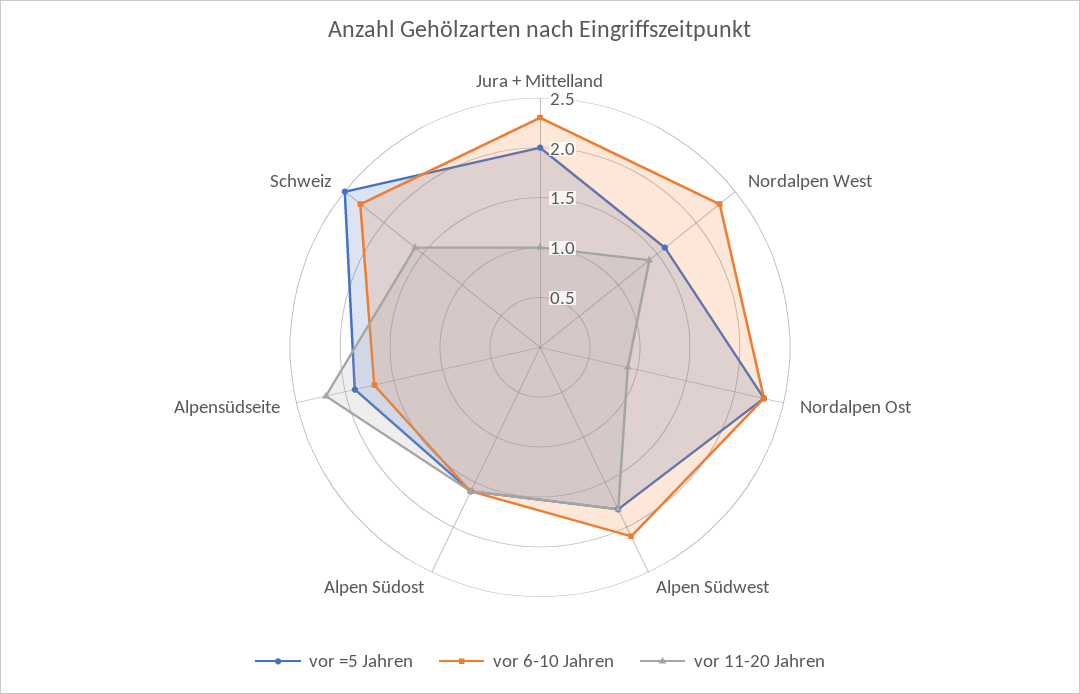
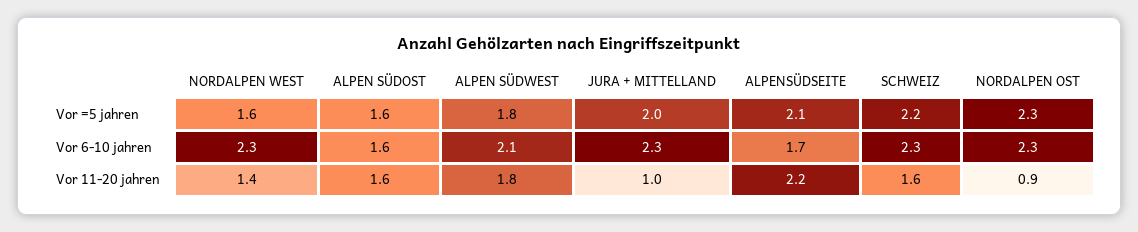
  {
    "vor =5 Jahren": {
      "Jura + Mittelland": 2,
      "Nordalpen West": 1.6,
      "Nordalpen Ost": 2.3,
      "Alpen Südwest": 1.8,
      "Alpen Südost": 1.6,
-     "Alpensüdseite": 1.9,
+     "Alpensüdseite": 2.1,
-     "Schweiz": 2.5
+     "Schweiz": 2.2
    },
    "vor 6-10 Jahren": {
      "Jura + Mittelland": 2.3,
      "Nordalpen West": 2.3,
      "Nordalpen Ost": 2.3,
      "Alpen Südwest": 2.1,
      "Alpen Südost": 1.6,
      "Alpensüdseite": 1.7,
      "Schweiz": 2.3
    },
    "vor 11-20 Jahren": {
      "Jura + Mittelland": 1,
      "Nordalpen West": 1.4,
      "Nordalpen Ost": 0.9,
      "Alpen Südwest": 1.8,
      "Alpen Südost": 1.6,
      "Alpensüdseite": 2.2,
      "Schweiz": 1.6
    }
  }

